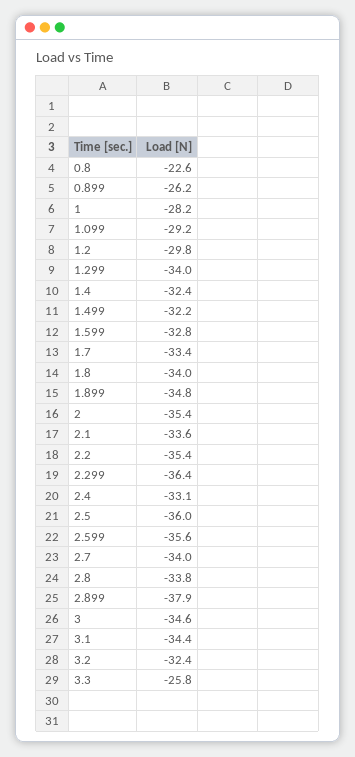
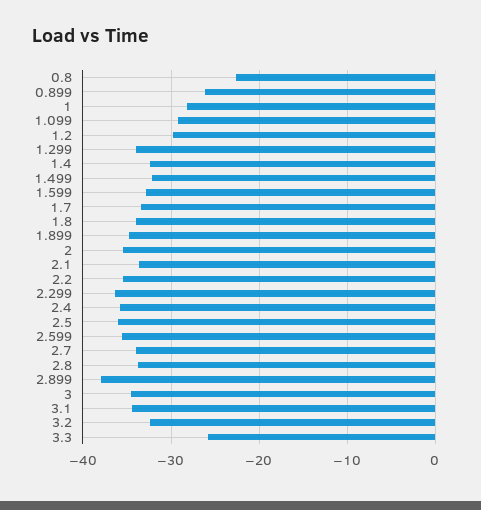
  {
    "0.8": -22.6,
    "0.899": -26.2,
    "1": -28.2,
    "1.099": -29.2,
    "1.2": -29.8,
    "1.299": -34,
    "1.4": -32.4,
    "1.499": -32.2,
    "1.599": -32.8,
    "1.7": -33.4,
    "1.8": -34,
    "1.899": -34.8,
    "2": -35.4,
    "2.1": -33.6,
    "2.2": -35.4,
    "2.299": -36.4,
-   "2.4": -33.1,
+   "2.4": -36,
    "2.5": -36,
    "2.599": -35.6,
    "2.7": -34,
    "2.8": -33.8,
    "2.899": -37.9,
    "3": -34.6,
    "3.1": -34.4,
    "3.2": -32.4,
    "3.3": -25.8
  }

